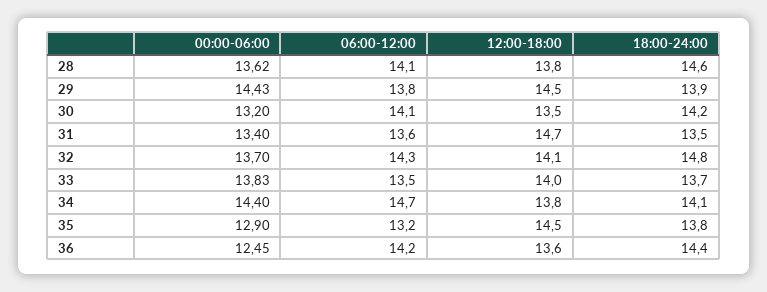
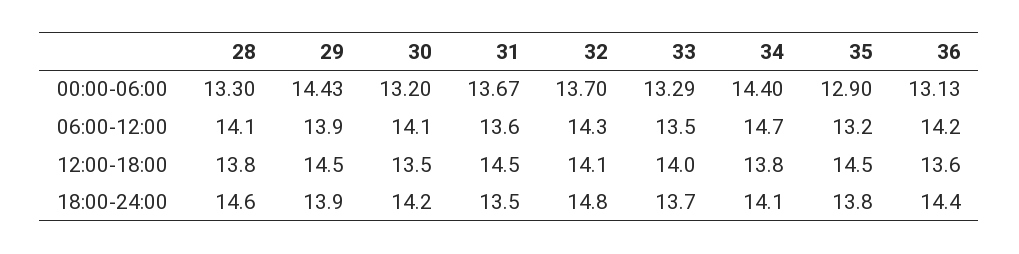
  {
    "00:00-06:00": {
-     "28": 13.62,
+     "28": 13.3,
      "29": 14.43,
      "30": 13.2,
-     "31": 13.4,
+     "31": 13.67,
      "32": 13.7,
-     "33": 13.83,
+     "33": 13.29,
      "34": 14.4,
      "35": 12.9,
-     "36": 12.45
+     "36": 13.13
    },
    "06:00-12:00": {
      "28": 14.1,
-     "29": 13.8,
+     "29": 13.9,
      "30": 14.1,
      "31": 13.6,
      "32": 14.3,
      "33": 13.5,
      "34": 14.7,
      "35": 13.2,
      "36": 14.2
    },
    "12:00-18:00": {
      "28": 13.8,
      "29": 14.5,
      "30": 13.5,
-     "31": 14.7,
+     "31": 14.5,
      "32": 14.1,
      "33": 14,
      "34": 13.8,
      "35": 14.5,
      "36": 13.6
    },
    "18:00-24:00": {
      "28": 14.6,
      "29": 13.9,
      "30": 14.2,
      "31": 13.5,
      "32": 14.8,
      "33": 13.7,
      "34": 14.1,
      "35": 13.8,
      "36": 14.4
    }
  }

